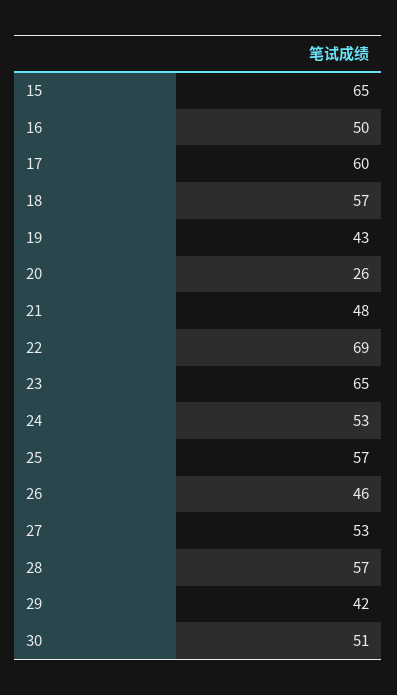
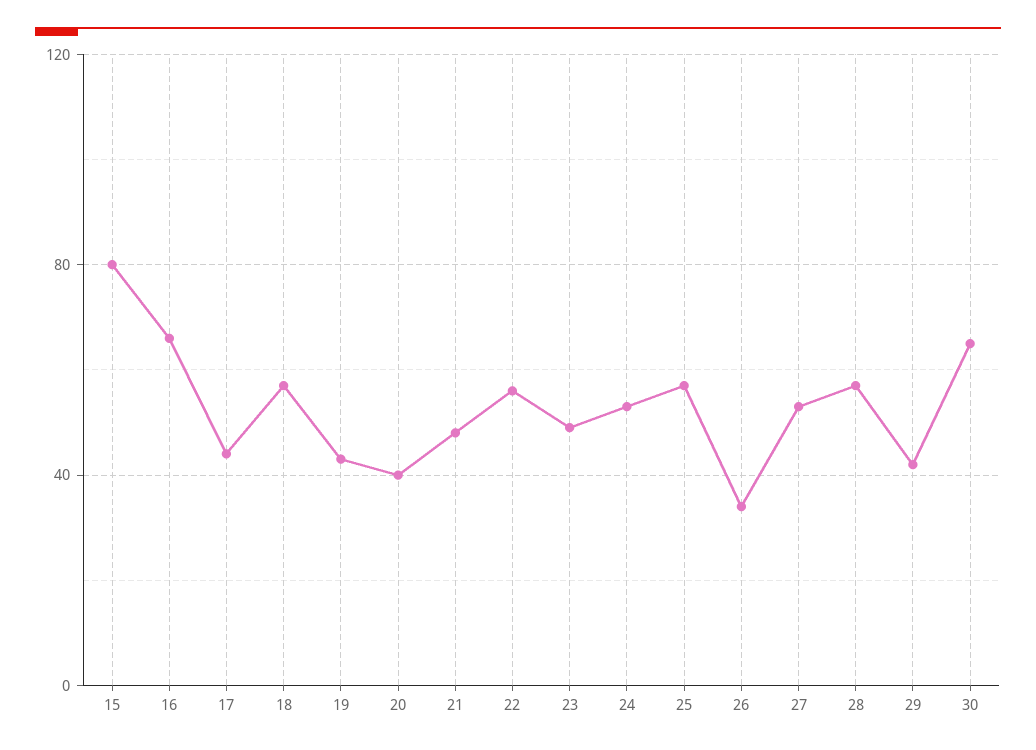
  {
-   "15": 65,
+   "15": 80,
-   "16": 50,
+   "16": 65,
-   "17": 60,
+   "17": 45,
    "18": 57,
    "19": 43,
-   "20": 26,
+   "20": 40,
    "21": 48,
-   "22": 69,
+   "22": 55,
-   "23": 65,
+   "23": 50,
    "24": 53,
    "25": 57,
-   "26": 46,
+   "26": 35,
    "27": 53,
    "28": 57,
    "29": 42,
-   "30": 51
+   "30": 65
  }

